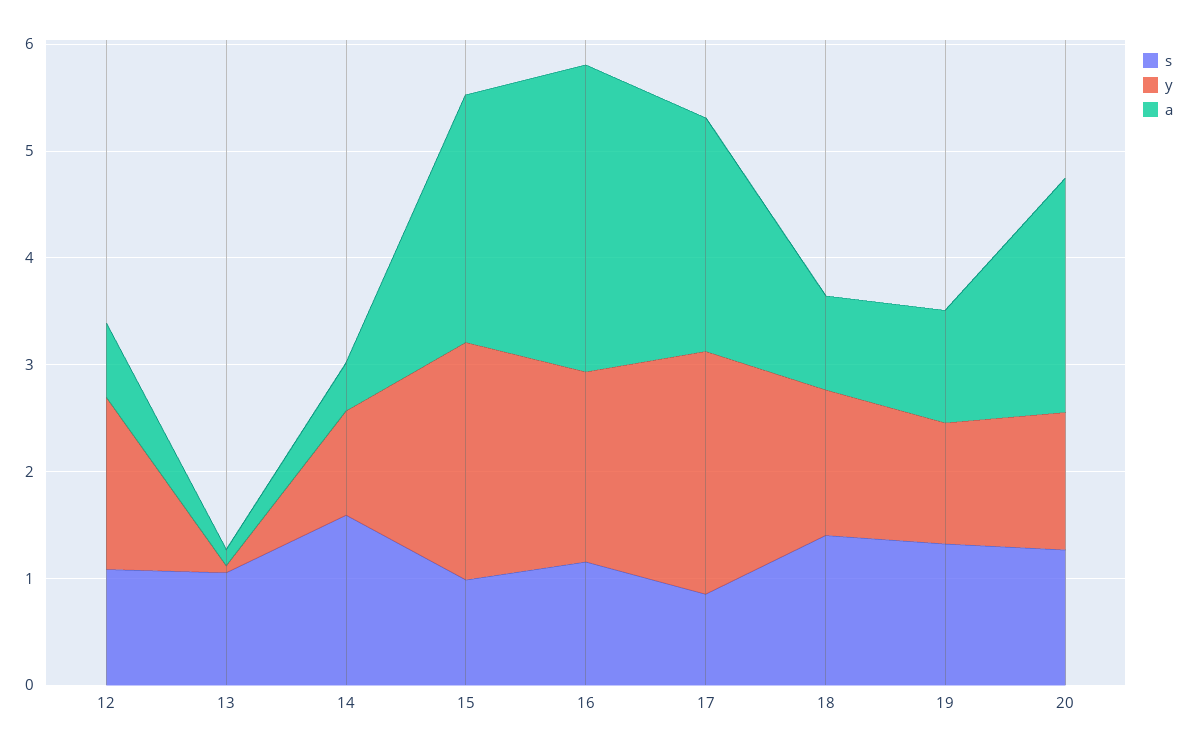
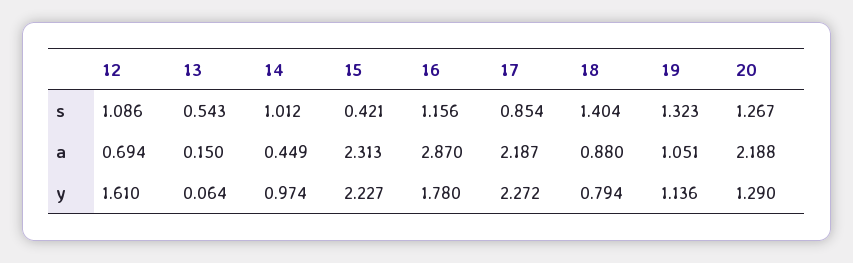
  {
    "s": {
      "12": 1.086,
-     "13": 1,
+     "13": 0.543,
-     "14": 1.6,
+     "14": 1.012,
-     "15": 1,
+     "15": 0.421,
      "16": 1.156,
      "17": 0.854,
      "18": 1.404,
      "19": 1.323,
      "20": 1.267
    },
    "y": {
      "12": 1.61,
      "13": 0.064,
      "14": 0.974,
      "15": 2.227,
      "16": 1.78,
      "17": 2.272,
-     "18": 1.4,
+     "18": 0.794,
      "19": 1.136,
      "20": 1.29
    },
    "a": {
      "12": 0.694,
      "13": 0.15,
      "14": 0.449,
      "15": 2.313,
      "16": 2.87,
      "17": 2.187,
      "18": 0.88,
      "19": 1.051,
      "20": 2.188
    }
  }

